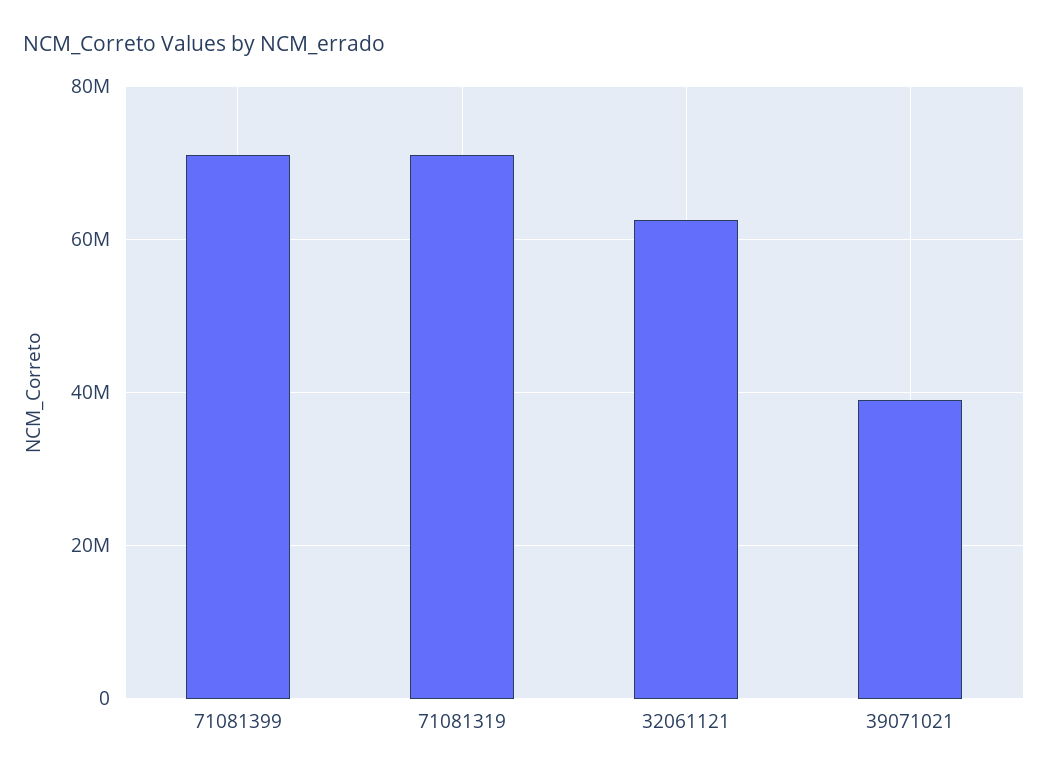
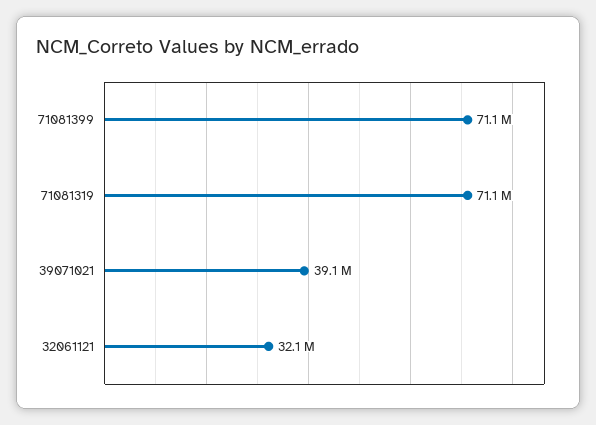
  {
    "71081399": 71100000,
    "71081319": 71100000,
-   "32061121": 62000000,
+   "32061121": 32100000,
    "39071021": 39100000
  }

